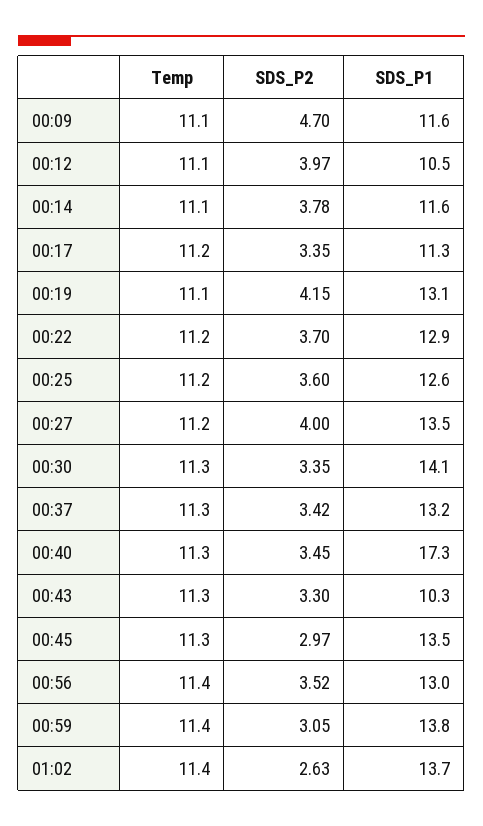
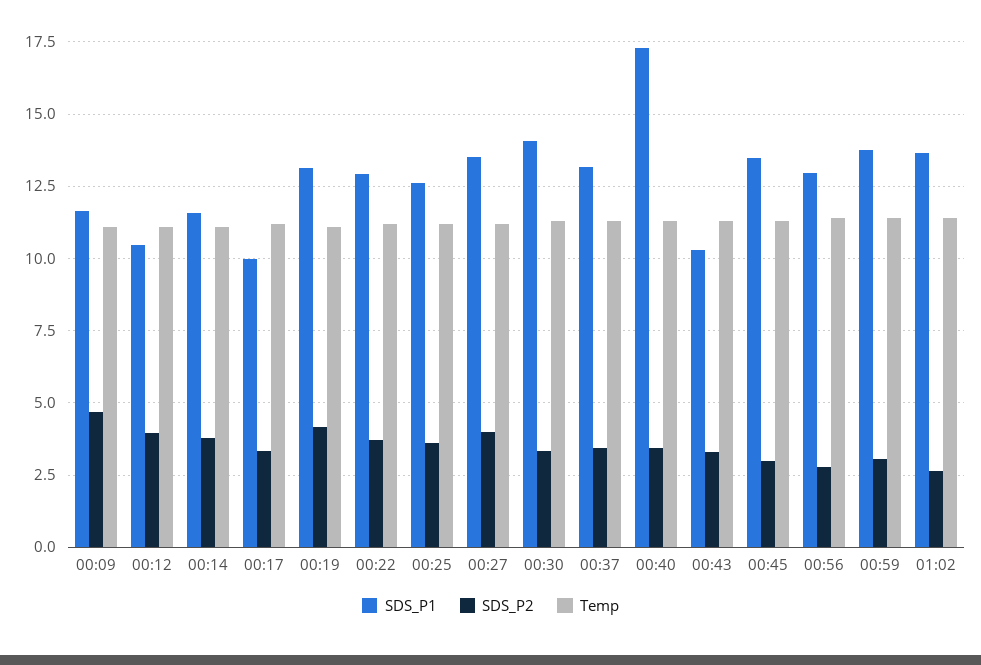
  {
    "Temp": {
      "00:09": 11.1,
      "00:12": 11.1,
      "00:14": 11.1,
      "00:17": 11.2,
      "00:19": 11.1,
      "00:22": 11.2,
      "00:25": 11.2,
      "00:27": 11.2,
      "00:30": 11.3,
      "00:37": 11.3,
      "00:40": 11.3,
      "00:43": 11.3,
      "00:45": 11.3,
      "00:56": 11.4,
      "00:59": 11.4,
      "01:02": 11.4
    },
    "SDS_P2": {
      "00:09": 4.7,
      "00:12": 3.97,
      "00:14": 3.78,
      "00:17": 3.35,
      "00:19": 4.15,
      "00:22": 3.7,
      "00:25": 3.6,
      "00:27": 4,
      "00:30": 3.35,
      "00:37": 3.42,
      "00:40": 3.45,
      "00:43": 3.3,
      "00:45": 2.97,
-     "00:56": 3.52,
+     "00:56": 2.75,
      "00:59": 3.05,
      "01:02": 2.63
    },
    "SDS_P1": {
      "00:09": 11.6,
      "00:12": 10.5,
      "00:14": 11.6,
-     "00:17": 11.3,
+     "00:17": 10,
      "00:19": 13.1,
      "00:22": 12.9,
      "00:25": 12.6,
      "00:27": 13.5,
      "00:30": 14.1,
      "00:37": 13.2,
      "00:40": 17.3,
      "00:43": 10.3,
      "00:45": 13.5,
      "00:56": 13,
      "00:59": 13.8,
      "01:02": 13.7
    }
  }

